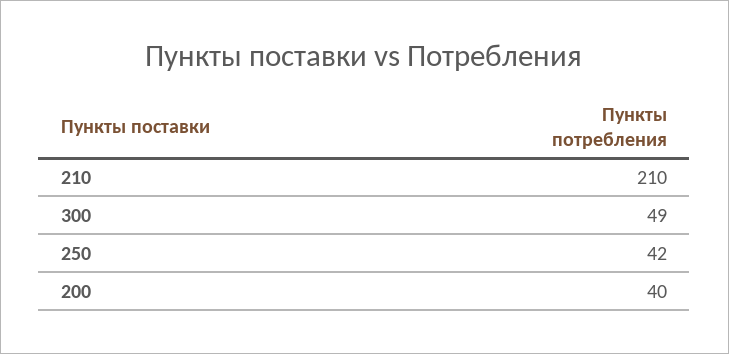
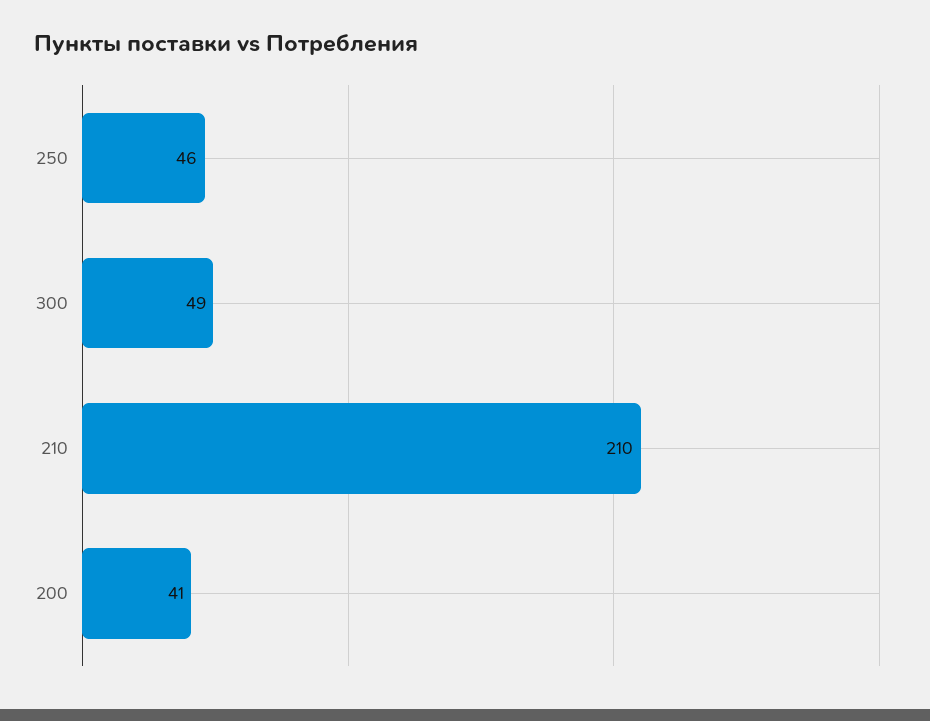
  {
    "210": 210,
    "300": 49,
-   "250": 42,
+   "250": 46,
-   "200": 40
+   "200": 41
  }

